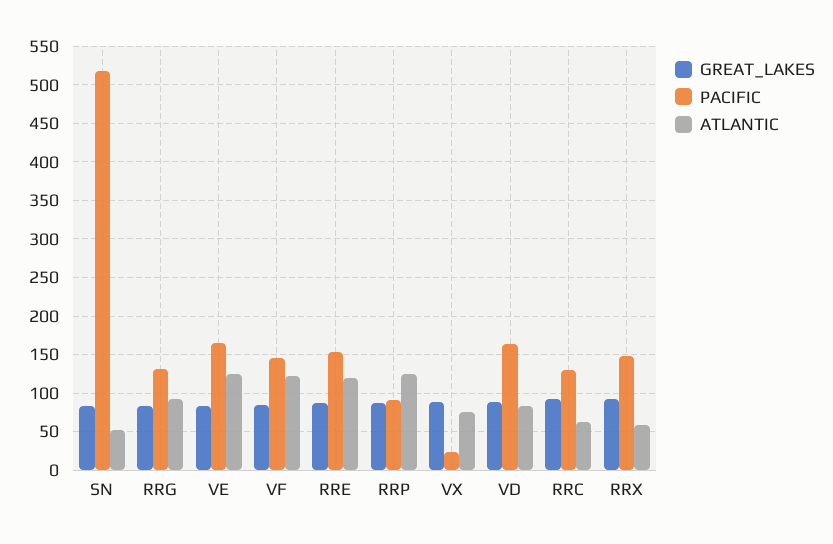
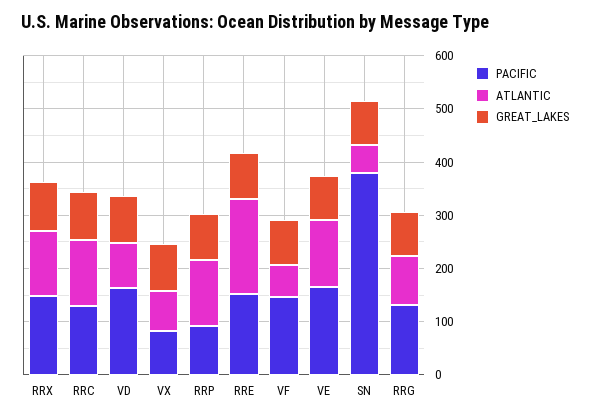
  {
    "GREAT_LAKES": {
      "SN": 80,
      "RRG": 80,
      "VE": 80,
      "VF": 80,
      "RRE": 90,
      "RRP": 90,
      "VX": 90,
      "VD": 90,
      "RRC": 90,
      "RRX": 90
    },
    "PACIFIC": {
-     "SN": 520,
+     "SN": 380,
      "RRG": 130,
      "VE": 170,
      "VF": 150,
      "RRE": 150,
      "RRP": 90,
-     "VX": 20,
+     "VX": 80,
      "VD": 160,
      "RRC": 130,
      "RRX": 150
    },
    "ATLANTIC": {
      "SN": 50,
      "RRG": 90,
      "VE": 120,
-     "VF": 120,
+     "VF": 60,
-     "RRE": 120,
+     "RRE": 180,
      "RRP": 120,
      "VX": 80,
      "VD": 80,
-     "RRC": 60,
+     "RRC": 120,
-     "RRX": 60
+     "RRX": 120
    }
  }

